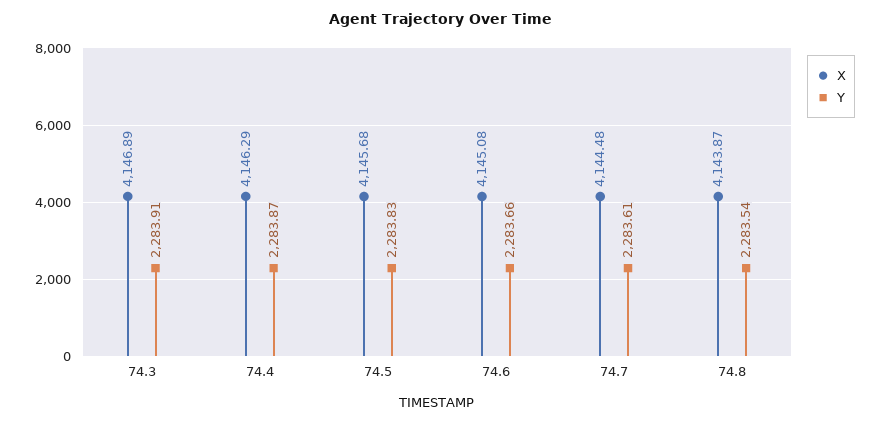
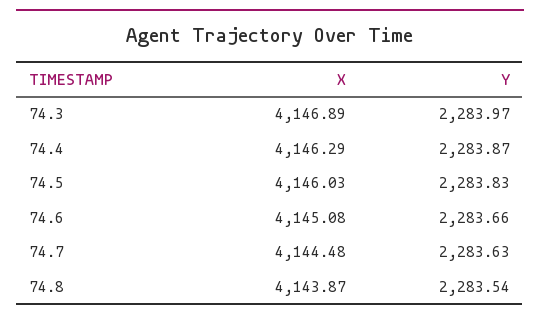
  {
    "X": {
      "74.3": 4146.89,
      "74.4": 4146.29,
-     "74.5": 4145.68,
+     "74.5": 4146.03,
      "74.6": 4145.08,
      "74.7": 4144.48,
      "74.8": 4143.87
    },
    "Y": {
-     "74.3": 2283.91,
+     "74.3": 2283.97,
      "74.4": 2283.87,
      "74.5": 2283.83,
      "74.6": 2283.66,
-     "74.7": 2283.61,
+     "74.7": 2283.63,
      "74.8": 2283.54
    }
  }

